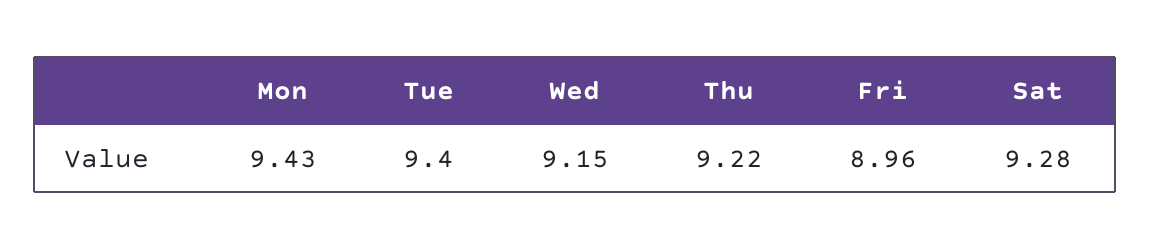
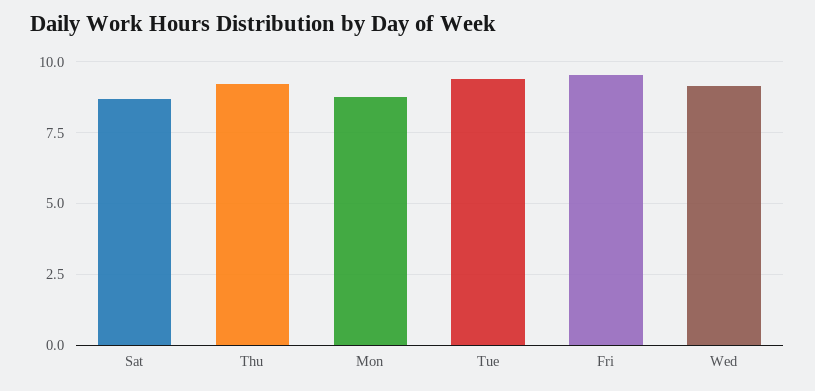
  {
-   "Mon": 9.43,
+   "Mon": 8.75,
    "Tue": 9.4,
    "Wed": 9.15,
    "Thu": 9.22,
-   "Fri": 8.96,
+   "Fri": 9.5,
-   "Sat": 9.28
+   "Sat": 8.75
  }

